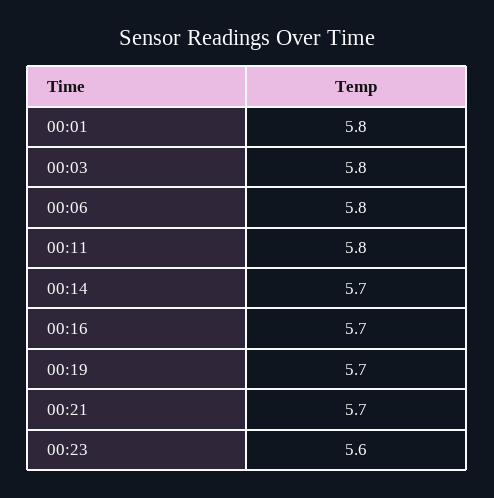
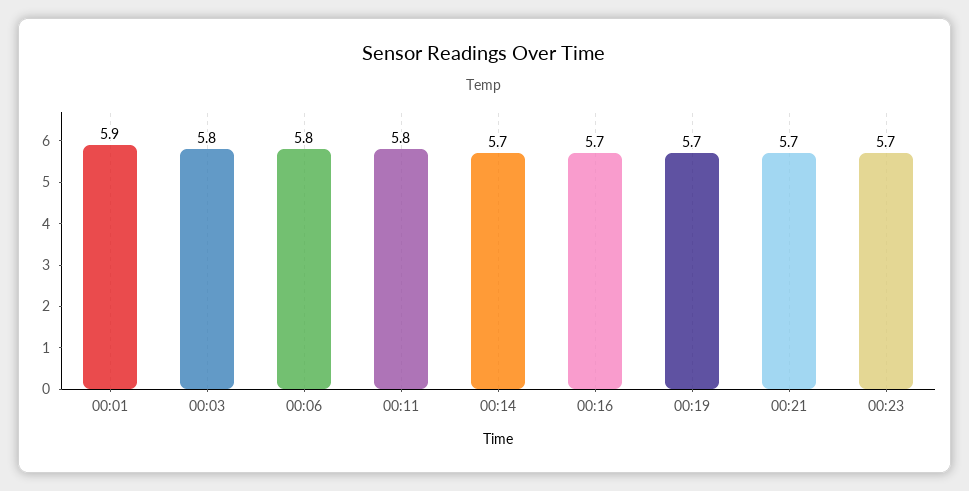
  {
-   "00:01": 5.8,
+   "00:01": 5.9,
    "00:03": 5.8,
    "00:06": 5.8,
    "00:11": 5.8,
    "00:14": 5.7,
    "00:16": 5.7,
    "00:19": 5.7,
    "00:21": 5.7,
-   "00:23": 5.6
+   "00:23": 5.7
  }

